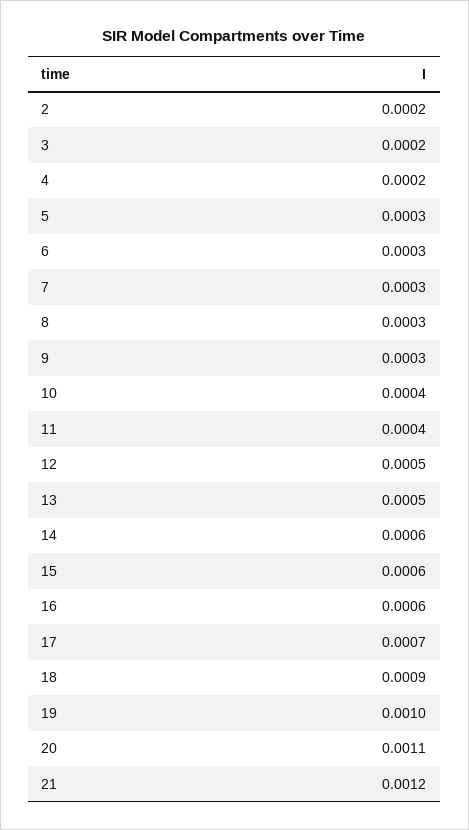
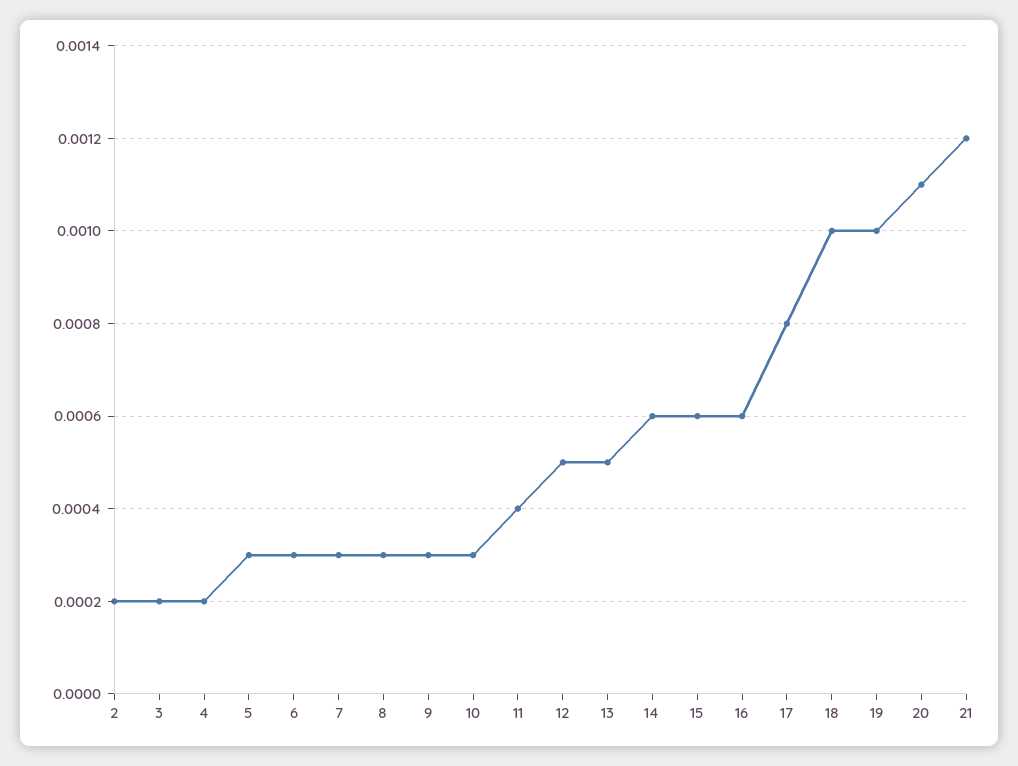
  {
    "2": 0.0002,
    "3": 0.0002,
    "4": 0.0002,
    "5": 0.0003,
    "6": 0.0003,
    "7": 0.0003,
    "8": 0.0003,
    "9": 0.0003,
-   "10": 0.0004,
+   "10": 0.0003,
    "11": 0.0004,
    "12": 0.0005,
    "13": 0.0005,
    "14": 0.0006,
    "15": 0.0006,
    "16": 0.0006,
-   "17": 0.0007,
+   "17": 0.0008,
-   "18": 0.0009,
+   "18": 0.001,
    "19": 0.001,
    "20": 0.0011,
    "21": 0.0012
  }

